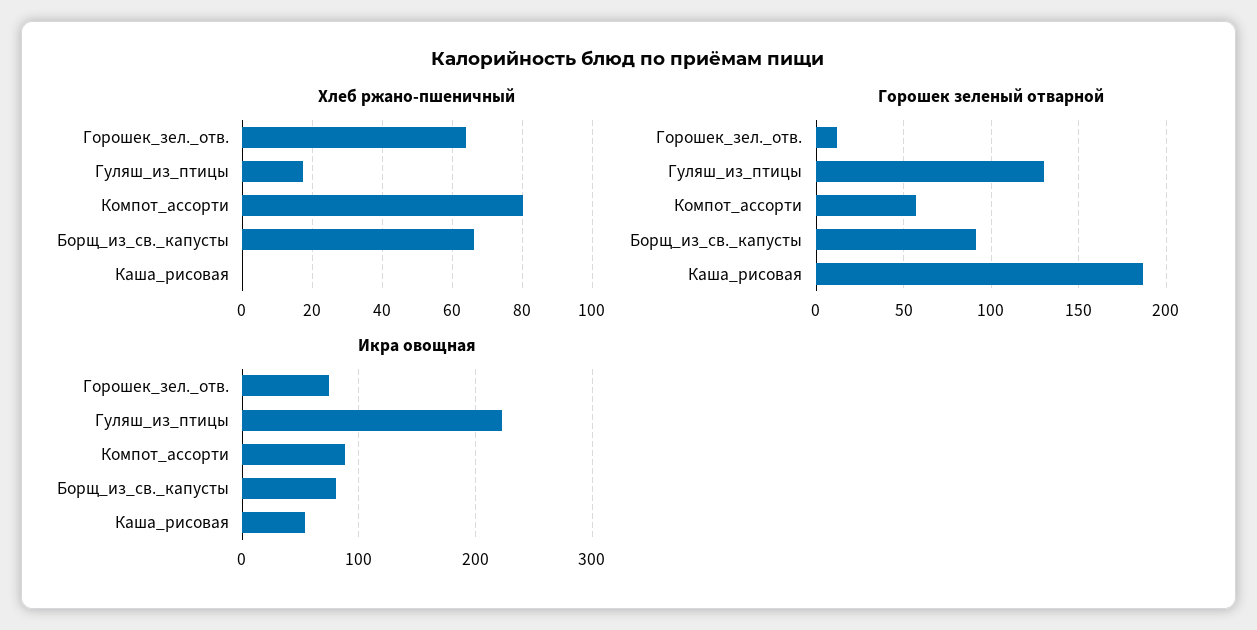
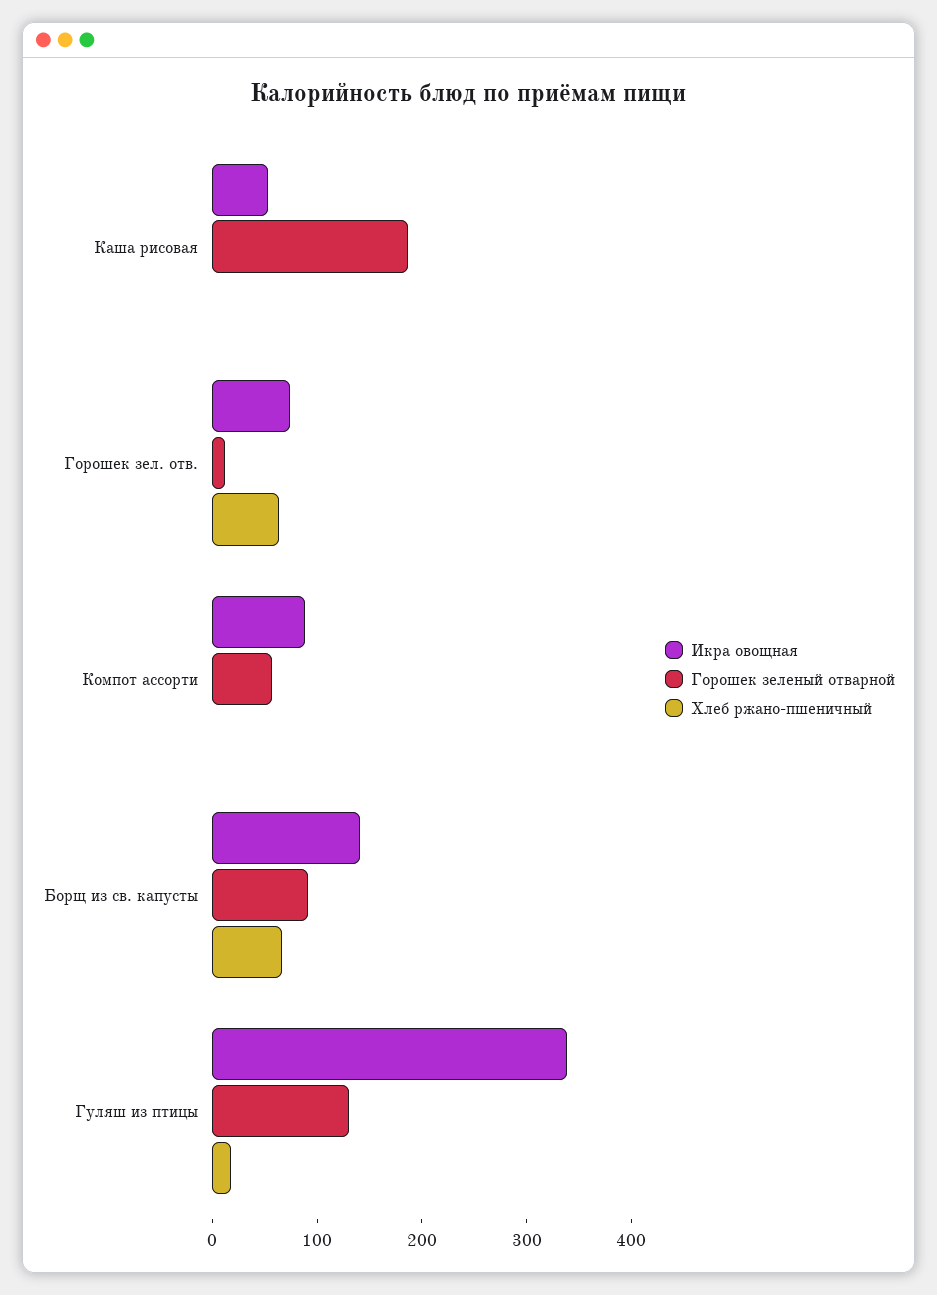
  {
    "Хлеб ржано-пшеничный": {
      "Горошек_зел._отв.": 64,
      "Гуляш_из_птицы": 18,
-     "Компот_ассорти": 80,
+     "Компот_ассорти": 0,
      "Борщ_из_св._капусты": 66,
      "Каша_рисовая": 0
    },
    "Горошек зеленый отварной": {
      "Горошек_зел._отв.": 10,
      "Гуляш_из_птицы": 130,
      "Компот_ассорти": 55,
      "Борщ_из_св._капусты": 90,
      "Каша_рисовая": 185
    },
    "Икра овощная": {
      "Горошек_зел._отв.": 70,
-     "Гуляш_из_птицы": 220,
+     "Гуляш_из_птицы": 340,
      "Компот_ассорти": 90,
-     "Борщ_из_св._капусты": 80,
+     "Борщ_из_св._капусты": 140,
      "Каша_рисовая": 50
    }
  }

